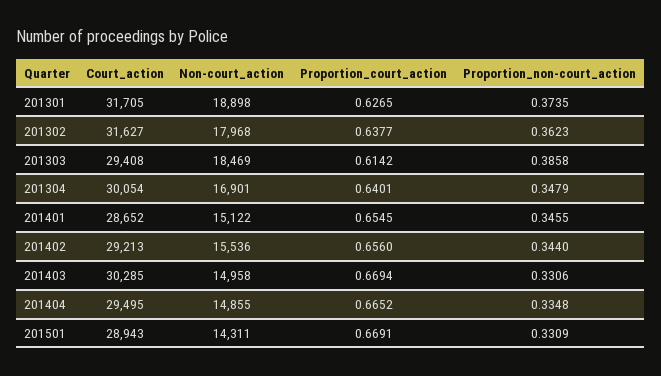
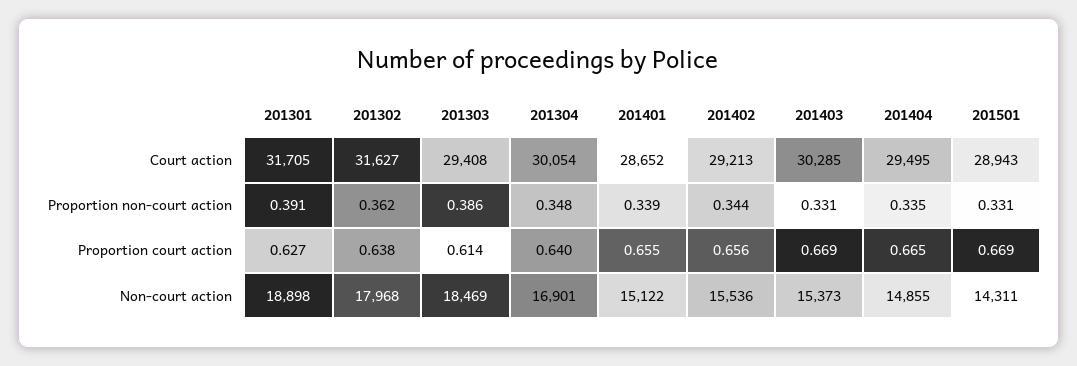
  {
    "Court_action": {
      "201301": 31705,
      "201302": 31627,
      "201303": 29408,
      "201304": 30054,
      "201401": 28652,
      "201402": 29213,
      "201403": 30285,
      "201404": 29495,
      "201501": 28943
    },
    "Non-court_action": {
      "201301": 18898,
      "201302": 17968,
      "201303": 18469,
      "201304": 16901,
      "201401": 15122,
      "201402": 15536,
-     "201403": 14958,
+     "201403": 15373,
      "201404": 14855,
      "201501": 14311
    },
    "Proportion_court_action": {
      "201301": 0.6265,
      "201302": 0.6377,
      "201303": 0.6142,
      "201304": 0.6401,
      "201401": 0.6545,
      "201402": 0.656,
      "201403": 0.6694,
      "201404": 0.6652,
      "201501": 0.6691
    },
    "Proportion_non-court_action": {
-     "201301": 0.3735,
+     "201301": 0.391,
      "201302": 0.3623,
      "201303": 0.3858,
      "201304": 0.3479,
-     "201401": 0.3455,
+     "201401": 0.339,
      "201402": 0.344,
      "201403": 0.3306,
      "201404": 0.3348,
      "201501": 0.3309
    }
  }

